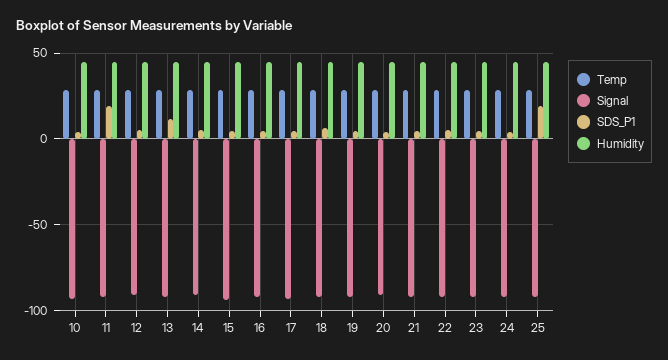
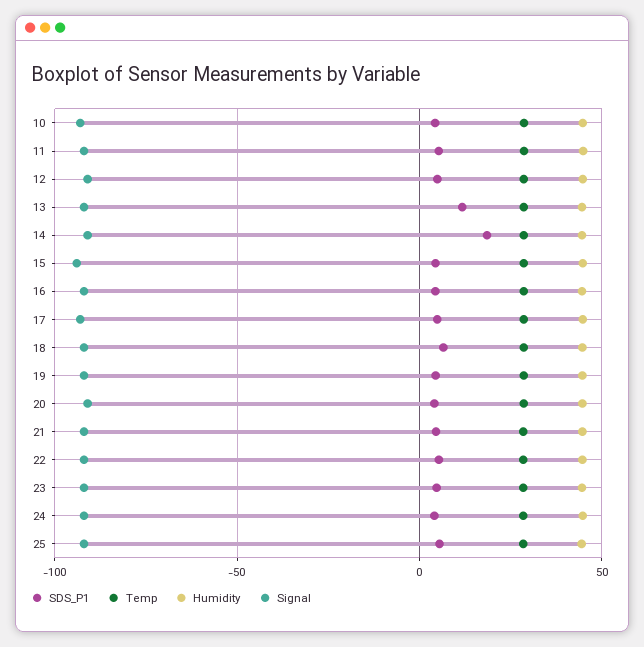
  {
    "Temp": {
      "10": 30,
      "11": 30,
      "12": 30,
      "13": 30,
      "14": 30,
      "15": 30,
      "16": 30,
      "17": 30,
      "18": 30,
      "19": 30,
      "20": 30,
      "21": 30,
      "22": 30,
      "23": 30,
      "24": 30,
      "25": 30
    },
    "Signal": {
      "10": -95,
      "11": -90,
      "12": -90,
      "13": -90,
      "14": -90,
      "15": -95,
      "16": -90,
      "17": -95,
      "18": -90,
      "19": -90,
      "20": -90,
      "21": -90,
      "22": -90,
      "23": -90,
      "24": -90,
      "25": -90
    },
    "SDS_P1": {
      "10": 5,
-     "11": 20,
+     "11": 5,
      "12": 5,
      "13": 10,
-     "14": 5,
+     "14": 20,
      "15": 5,
      "16": 5,
      "17": 5,
      "18": 5,
      "19": 5,
      "20": 5,
      "21": 5,
      "22": 5,
      "23": 5,
      "24": 5,
-     "25": 20
+     "25": 5
    },
    "Humidity": {
      "10": 45,
      "11": 45,
      "12": 45,
      "13": 45,
      "14": 45,
      "15": 45,
      "16": 45,
      "17": 45,
      "18": 45,
      "19": 45,
      "20": 45,
      "21": 45,
      "22": 45,
      "23": 45,
      "24": 45,
      "25": 45
    }
  }

